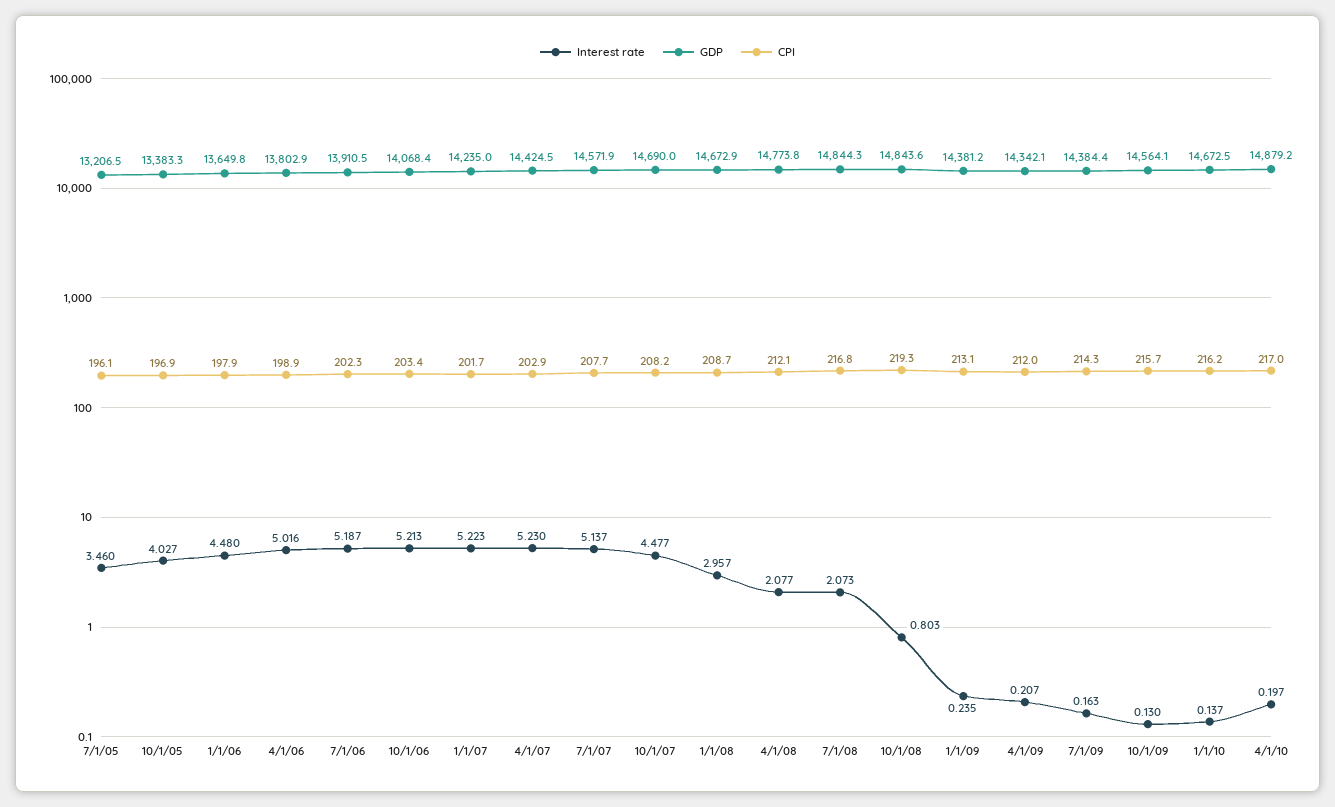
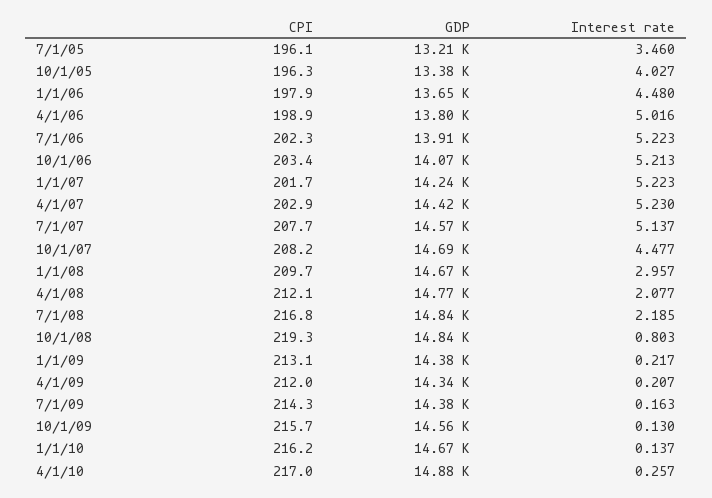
  {
    "Interest rate": {
      "7/1/05": 3.46,
      "10/1/05": 4.027,
      "1/1/06": 4.48,
      "4/1/06": 5.016,
-     "7/1/06": 5.187,
+     "7/1/06": 5.223,
      "10/1/06": 5.213,
      "1/1/07": 5.223,
      "4/1/07": 5.23,
      "7/1/07": 5.137,
      "10/1/07": 4.477,
      "1/1/08": 2.957,
      "4/1/08": 2.077,
-     "7/1/08": 2.073,
+     "7/1/08": 2.185,
      "10/1/08": 0.803,
-     "1/1/09": 0.235,
+     "1/1/09": 0.217,
      "4/1/09": 0.207,
      "7/1/09": 0.163,
      "10/1/09": 0.13,
      "1/1/10": 0.137,
-     "4/1/10": 0.197
+     "4/1/10": 0.257
    },
    "GDP": {
      "7/1/05": 13206.5,
      "10/1/05": 13383.3,
      "1/1/06": 13649.8,
      "4/1/06": 13802.9,
      "7/1/06": 13910.5,
      "10/1/06": 14068.4,
      "1/1/07": 14235,
      "4/1/07": 14424.5,
      "7/1/07": 14571.9,
      "10/1/07": 14690,
      "1/1/08": 14672.9,
      "4/1/08": 14773.8,
      "7/1/08": 14844.3,
      "10/1/08": 14843.6,
      "1/1/09": 14381.2,
      "4/1/09": 14342.1,
      "7/1/09": 14384.4,
      "10/1/09": 14564.1,
      "1/1/10": 14672.5,
      "4/1/10": 14879.2
    },
    "CPI": {
      "7/1/05": 196.1,
-     "10/1/05": 196.9,
+     "10/1/05": 196.3,
      "1/1/06": 197.9,
      "4/1/06": 198.9,
      "7/1/06": 202.3,
      "10/1/06": 203.4,
      "1/1/07": 201.7,
      "4/1/07": 202.9,
      "7/1/07": 207.7,
      "10/1/07": 208.2,
-     "1/1/08": 208.7,
+     "1/1/08": 209.7,
      "4/1/08": 212.1,
      "7/1/08": 216.8,
      "10/1/08": 219.3,
      "1/1/09": 213.1,
      "4/1/09": 212,
      "7/1/09": 214.3,
      "10/1/09": 215.7,
      "1/1/10": 216.2,
      "4/1/10": 217
    }
  }

